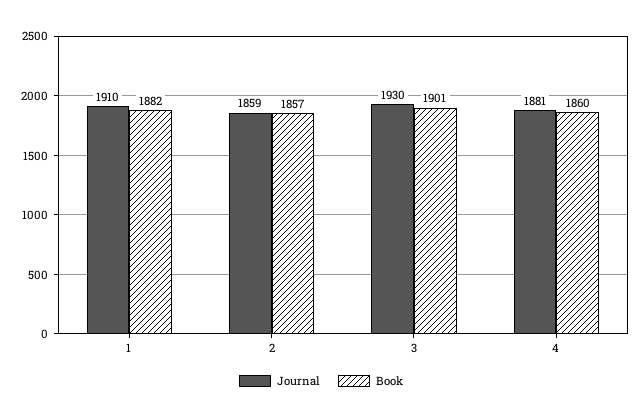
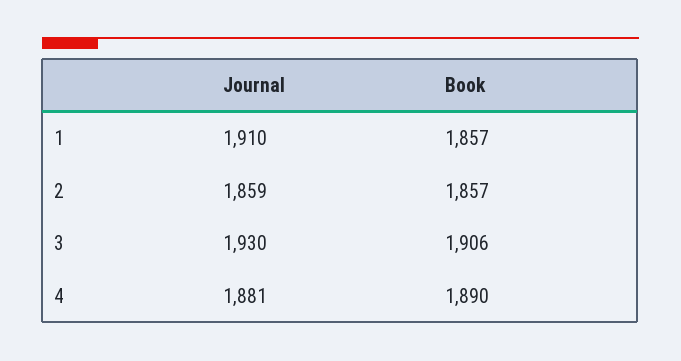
  {
    "Journal": {
      "1": 1910,
      "2": 1859,
      "3": 1930,
      "4": 1881
    },
    "Book": {
-     "1": 1882,
+     "1": 1857,
      "2": 1857,
-     "3": 1901,
+     "3": 1906,
-     "4": 1860
+     "4": 1890
    }
  }

